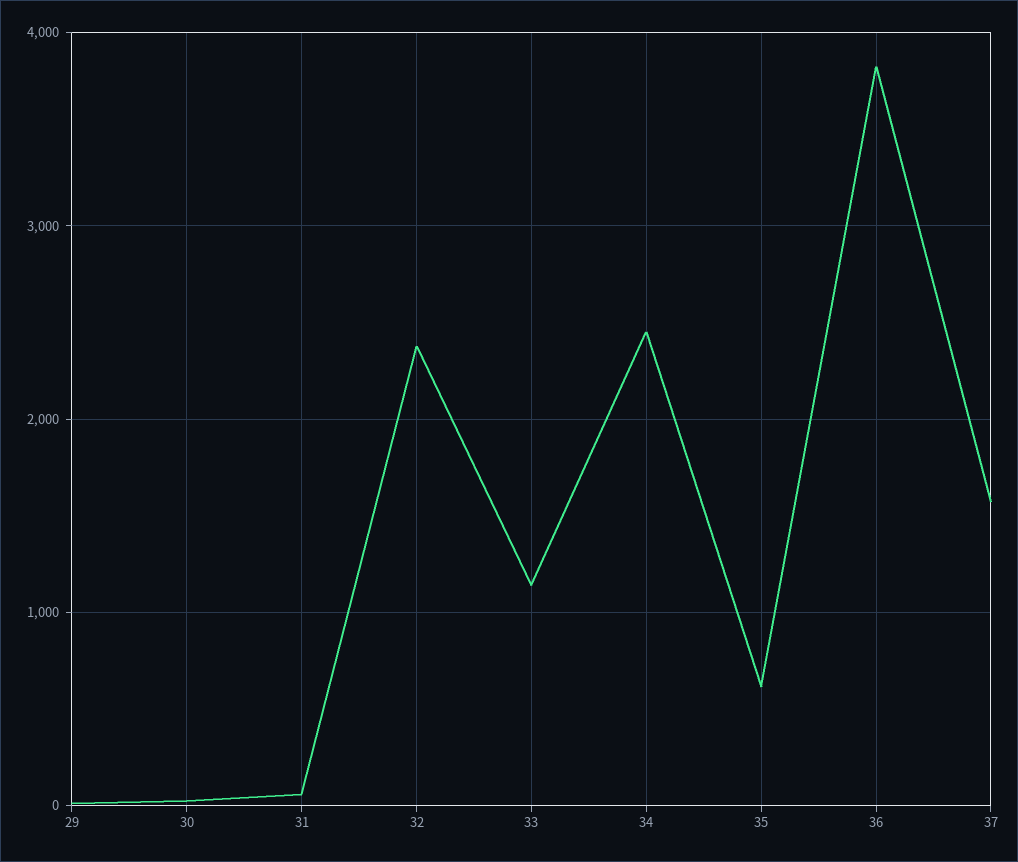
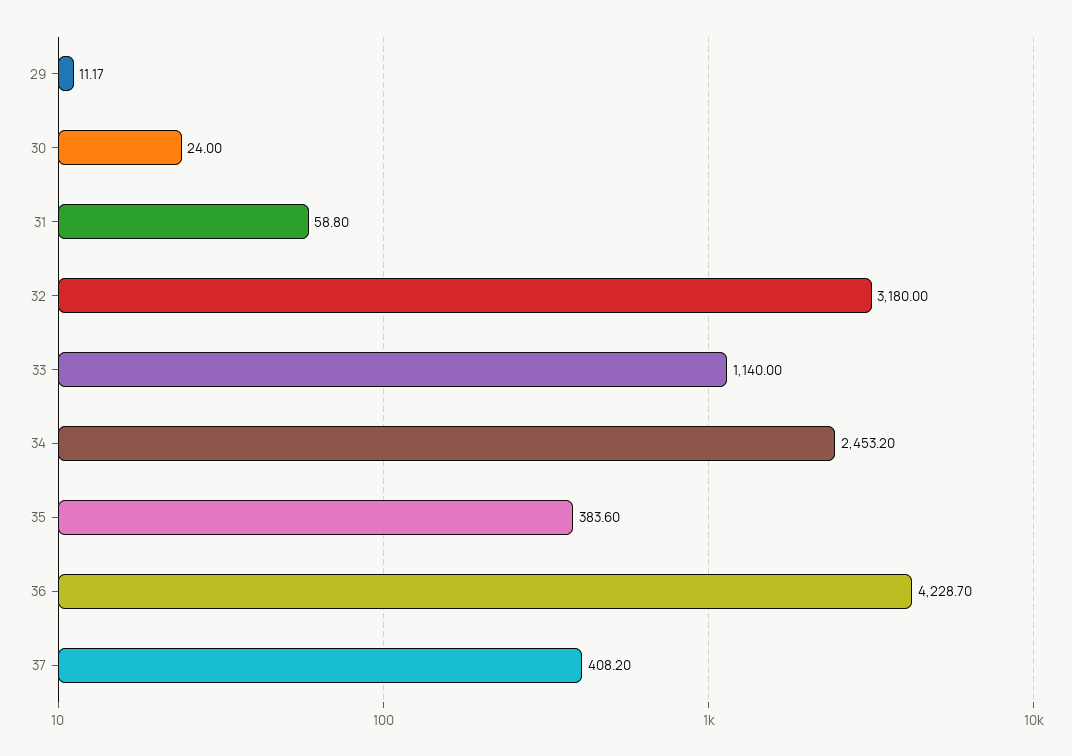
  {
    "29": 11.17,
    "30": 24,
    "31": 58.8,
-   "32": 2400,
+   "32": 3180,
    "33": 1140,
    "34": 2453.2,
-   "35": 600,
+   "35": 383.6,
-   "36": 3800,
+   "36": 4228.7,
-   "37": 1600
+   "37": 408.2
  }

